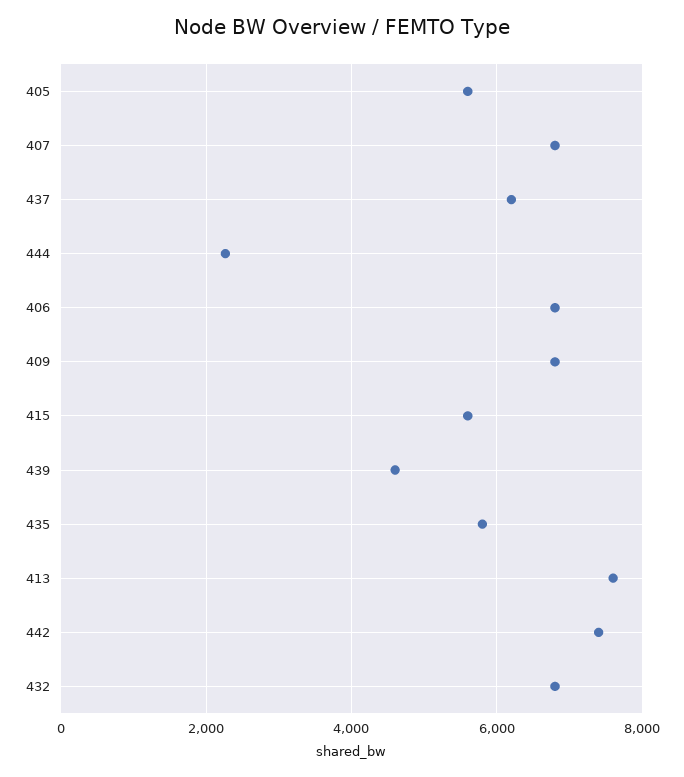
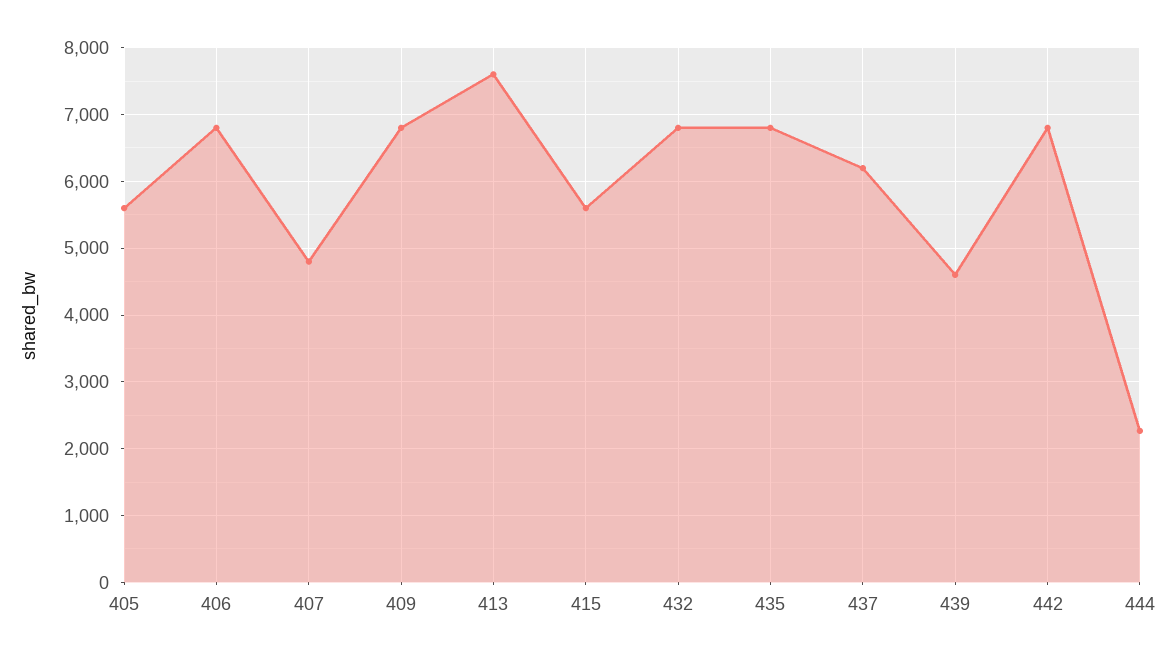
  {
    "405": 5600,
-   "407": 6800,
+   "407": 4800,
    "437": 6200,
    "444": 2300,
    "406": 6800,
    "409": 6800,
    "415": 5600,
    "439": 4600,
-   "435": 5800,
+   "435": 6800,
    "413": 7600,
-   "442": 7400,
+   "442": 6800,
    "432": 6800
  }

